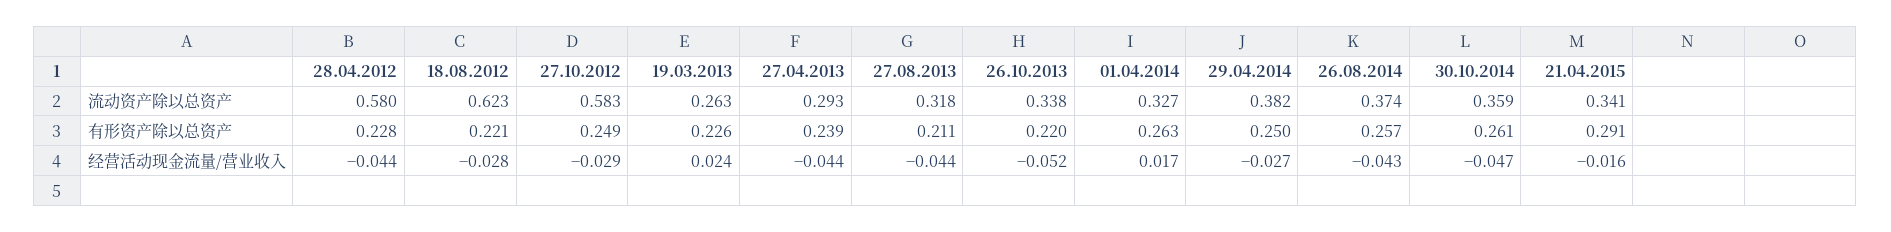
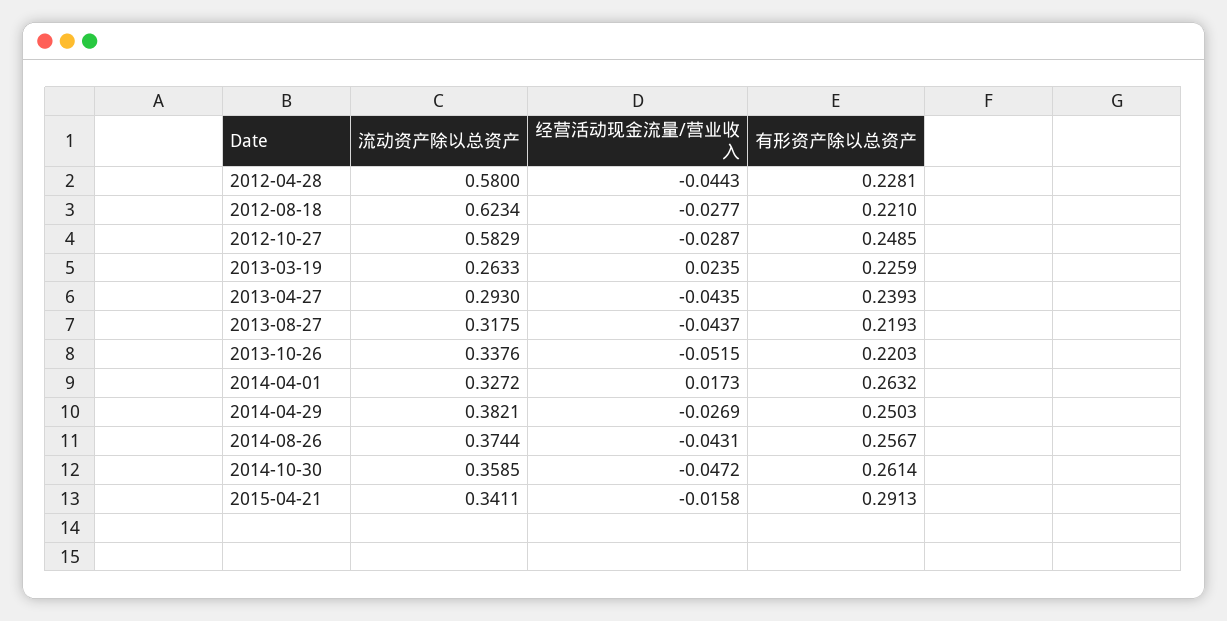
  {
    "28.04.2012": {
      "流动资产除以总资产": 0.58,
      "有形资产除以总资产": 0.2281,
      "经营活动现金流量/营业收入": -0.0443
    },
    "18.08.2012": {
      "流动资产除以总资产": 0.6234,
      "有形资产除以总资产": 0.221,
      "经营活动现金流量/营业收入": -0.0277
    },
    "27.10.2012": {
      "流动资产除以总资产": 0.5829,
      "有形资产除以总资产": 0.2485,
      "经营活动现金流量/营业收入": -0.0287
    },
    "19.03.2013": {
      "流动资产除以总资产": 0.2633,
      "有形资产除以总资产": 0.2259,
      "经营活动现金流量/营业收入": 0.0235
    },
    "27.04.2013": {
      "流动资产除以总资产": 0.293,
      "有形资产除以总资产": 0.2393,
      "经营活动现金流量/营业收入": -0.0435
    },
    "27.08.2013": {
      "流动资产除以总资产": 0.3175,
-     "有形资产除以总资产": 0.211,
+     "有形资产除以总资产": 0.2193,
      "经营活动现金流量/营业收入": -0.0437
    },
    "26.10.2013": {
      "流动资产除以总资产": 0.3376,
      "有形资产除以总资产": 0.2203,
      "经营活动现金流量/营业收入": -0.0515
    },
    "01.04.2014": {
      "流动资产除以总资产": 0.3272,
      "有形资产除以总资产": 0.2632,
      "经营活动现金流量/营业收入": 0.0173
    },
    "29.04.2014": {
      "流动资产除以总资产": 0.3821,
      "有形资产除以总资产": 0.2503,
      "经营活动现金流量/营业收入": -0.0269
    },
    "26.08.2014": {
      "流动资产除以总资产": 0.3744,
      "有形资产除以总资产": 0.2567,
      "经营活动现金流量/营业收入": -0.0431
    },
    "30.10.2014": {
      "流动资产除以总资产": 0.3585,
      "有形资产除以总资产": 0.2614,
      "经营活动现金流量/营业收入": -0.0472
    },
    "21.04.2015": {
      "流动资产除以总资产": 0.3411,
      "有形资产除以总资产": 0.2913,
      "经营活动现金流量/营业收入": -0.0158
    }
  }

